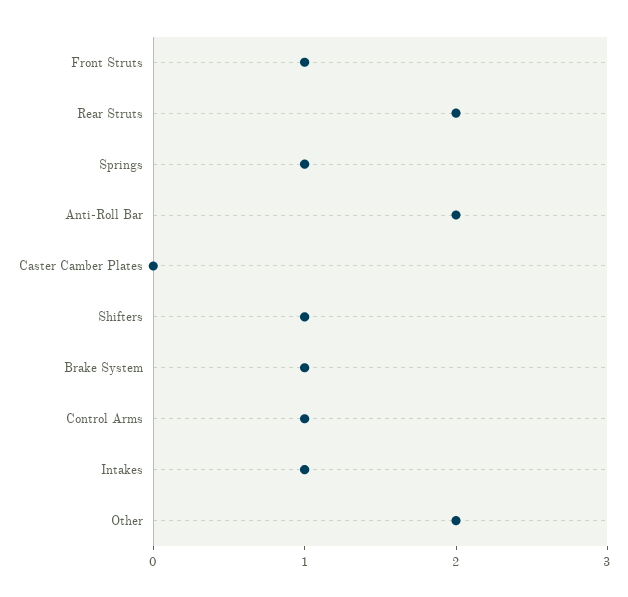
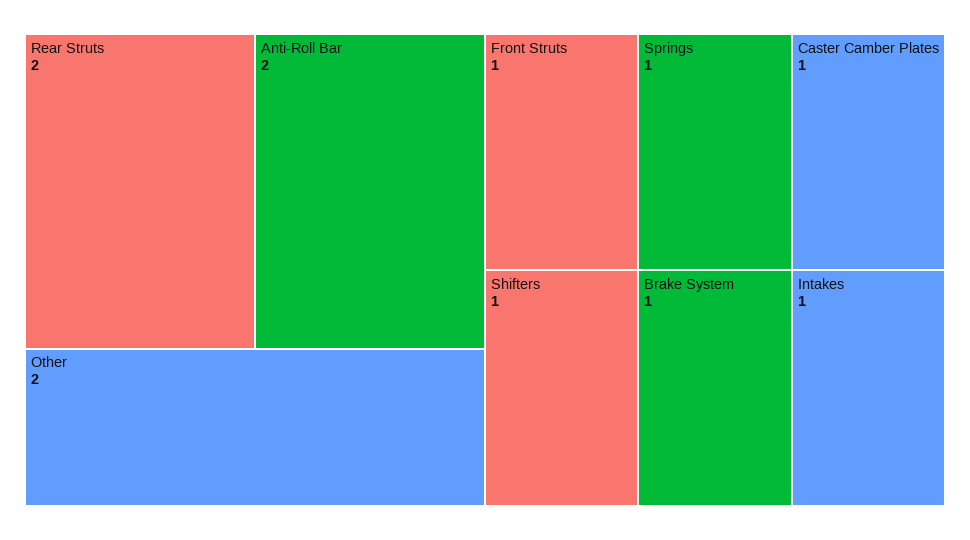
  {
    "Front Struts": 1,
    "Rear Struts": 2,
    "Springs": 1,
    "Anti-Roll Bar": 2,
-   "Caster Camber Plates": 0,
+   "Caster Camber Plates": 1,
    "Shifters": 1,
    "Brake System": 1,
-   "Control Arms": 1,
    "Intakes": 1,
    "Other": 2
  }

